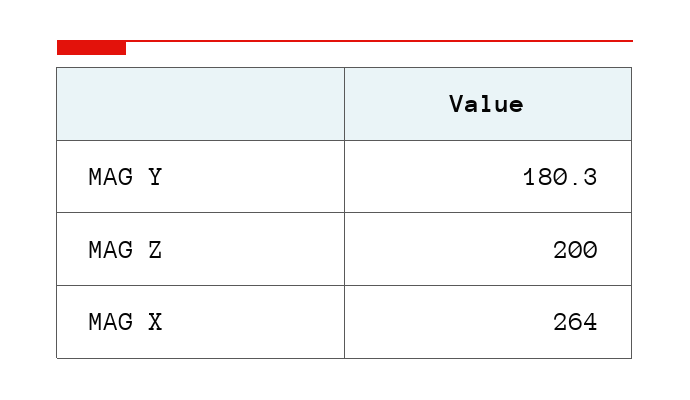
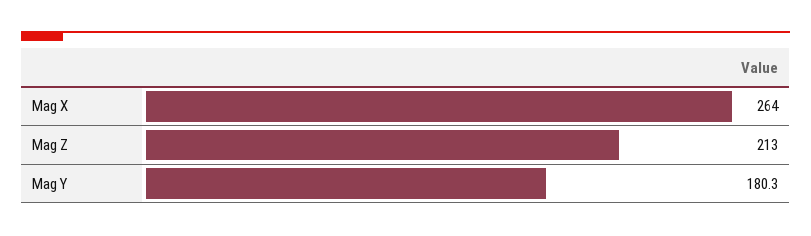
  {
    "MAG Y": 180.3,
-   "MAG Z": 200,
+   "MAG Z": 213,
    "MAG X": 264
  }

